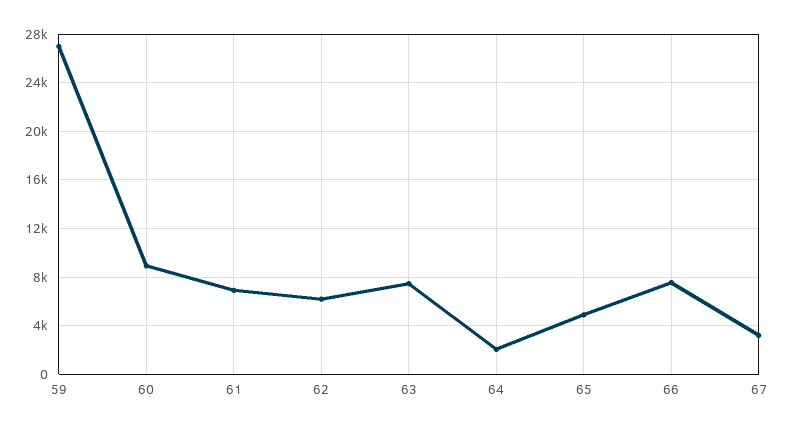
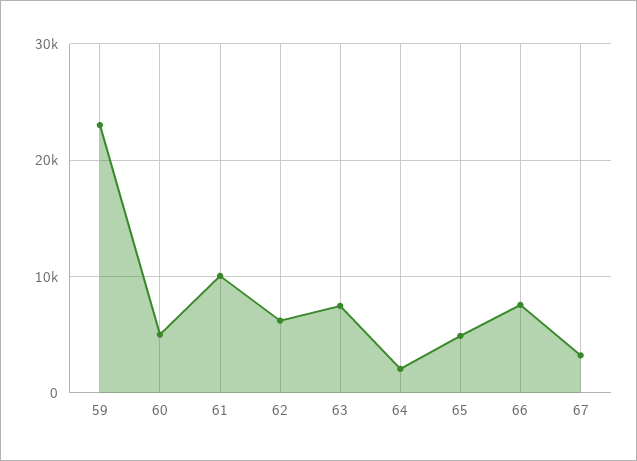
  {
-   "59": 27000,
+   "59": 23000,
-   "60": 9000,
+   "60": 5000,
-   "61": 7000,
+   "61": 10000,
    "62": 6000,
    "63": 7500,
    "64": 2000,
    "65": 5000,
    "66": 7500,
    "67": 3000
  }

